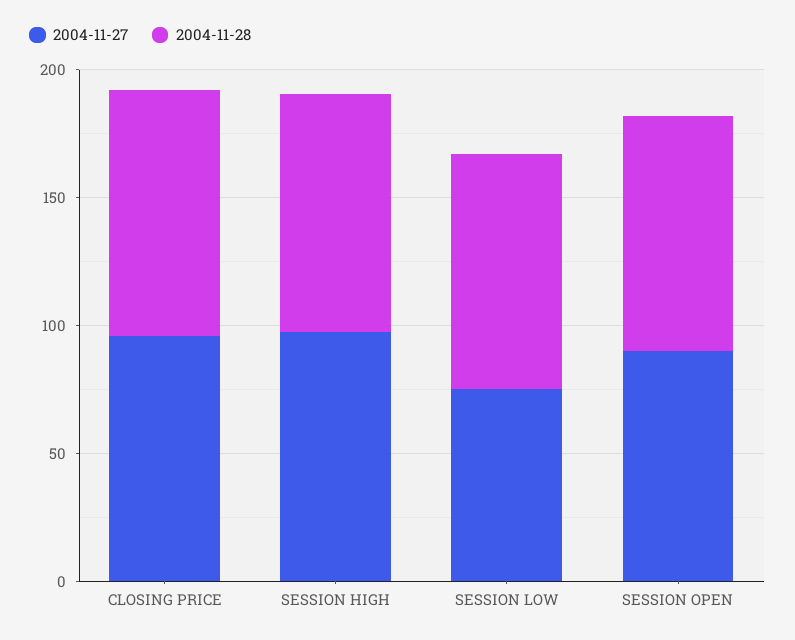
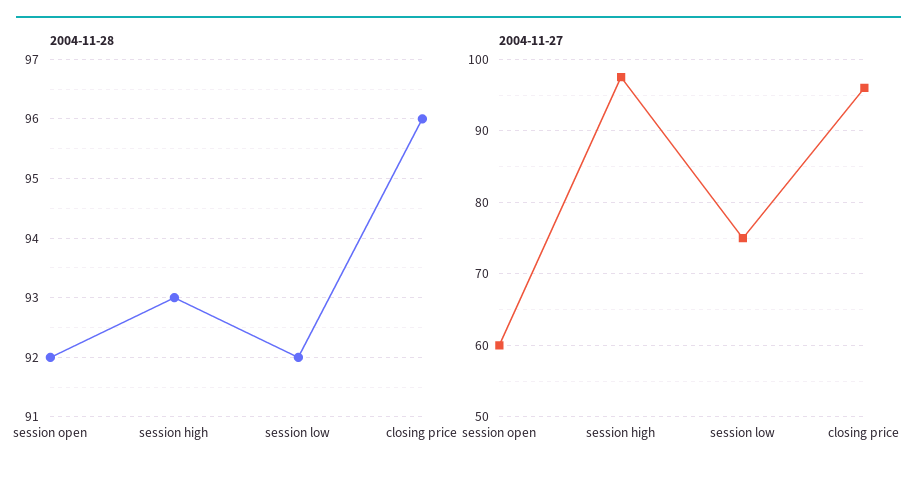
  {
    "2004-11-27": {
      "CLOSING PRICE": 96,
      "SESSION HIGH": 98,
      "SESSION LOW": 75,
-     "SESSION OPEN": 90
+     "SESSION OPEN": 60
    },
    "2004-11-28": {
      "CLOSING PRICE": 96,
      "SESSION HIGH": 93,
      "SESSION LOW": 92,
      "SESSION OPEN": 92
    }
  }

